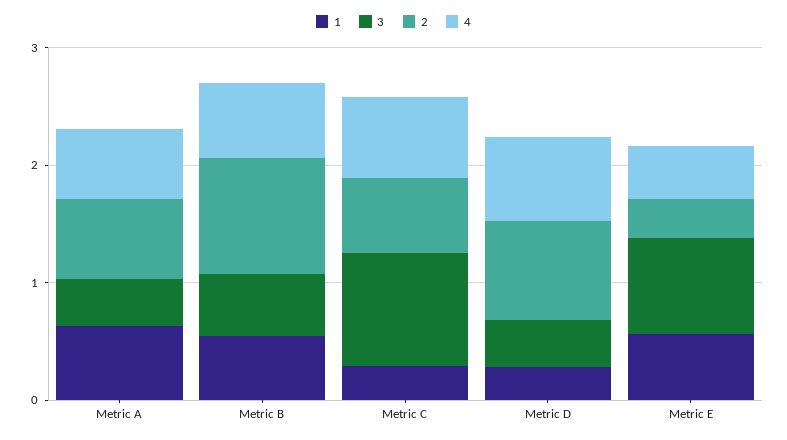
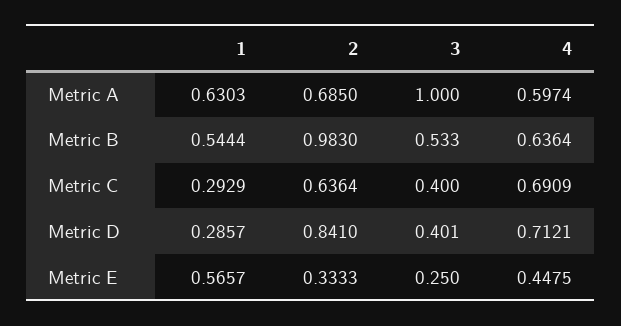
  {
    "1": {
      "Metric A": 0.6303,
      "Metric B": 0.5444,
      "Metric C": 0.2929,
      "Metric D": 0.2857,
      "Metric E": 0.5657
    },
    "3": {
-     "Metric A": 0.4,
+     "Metric A": 1,
      "Metric B": 0.533,
-     "Metric C": 1,
+     "Metric C": 0.4,
      "Metric D": 0.401,
-     "Metric E": 0.8
+     "Metric E": 0.25
    },
    "2": {
      "Metric A": 0.685,
      "Metric B": 0.983,
      "Metric C": 0.6364,
      "Metric D": 0.841,
      "Metric E": 0.3333
    },
    "4": {
      "Metric A": 0.5974,
      "Metric B": 0.6364,
      "Metric C": 0.6909,
      "Metric D": 0.7121,
      "Metric E": 0.4475
    }
  }

